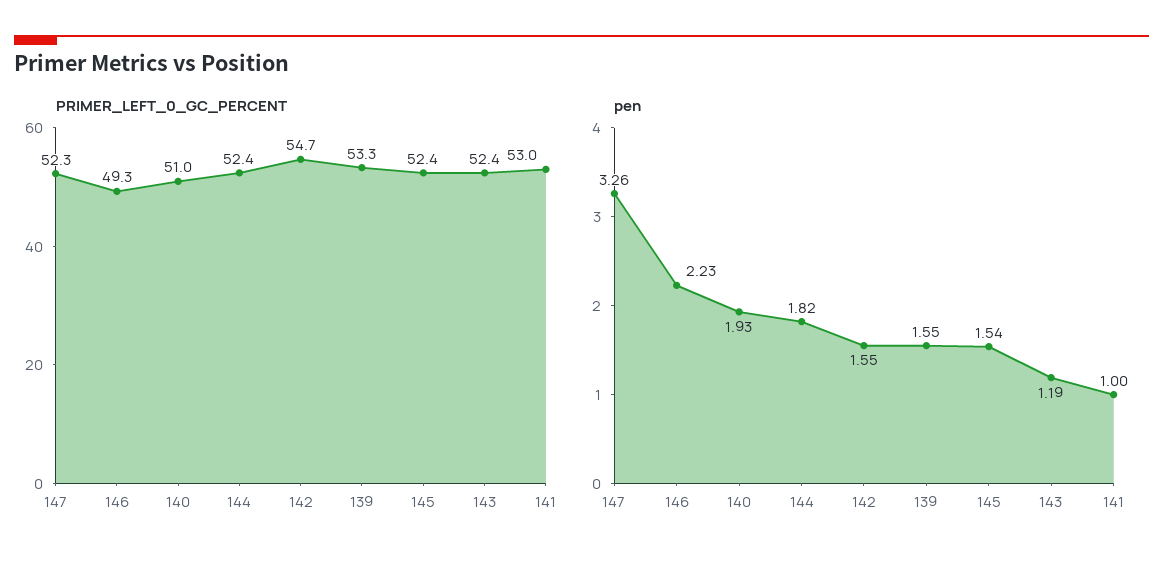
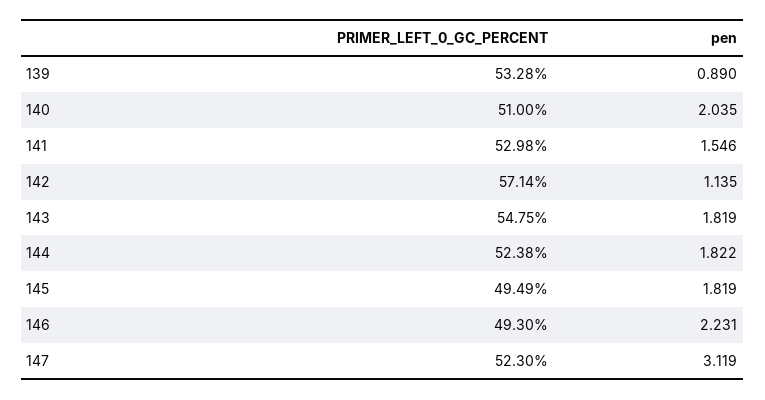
  {
    "PRIMER_LEFT_0_GC_PERCENT": {
      "147": 52.3,
      "146": 49.3,
      "140": 51,
      "144": 52.38,
-     "142": 54.7,
+     "142": 57.14,
      "139": 53.28,
-     "145": 52.4,
+     "145": 49.49,
-     "143": 52.4,
+     "143": 54.75,
      "141": 52.98
    },
    "pen": {
-     "147": 3.26,
+     "147": 3.119,
      "146": 2.231,
-     "140": 1.93,
+     "140": 2.035,
      "144": 1.822,
-     "142": 1.55,
+     "142": 1.135,
-     "139": 1.55,
+     "139": 0.89,
-     "145": 1.54,
+     "145": 1.819,
-     "143": 1.19,
+     "143": 1.819,
-     "141": 1
+     "141": 1.546
    }
  }

